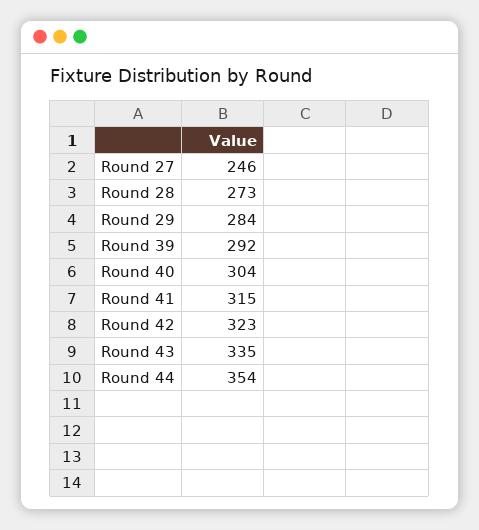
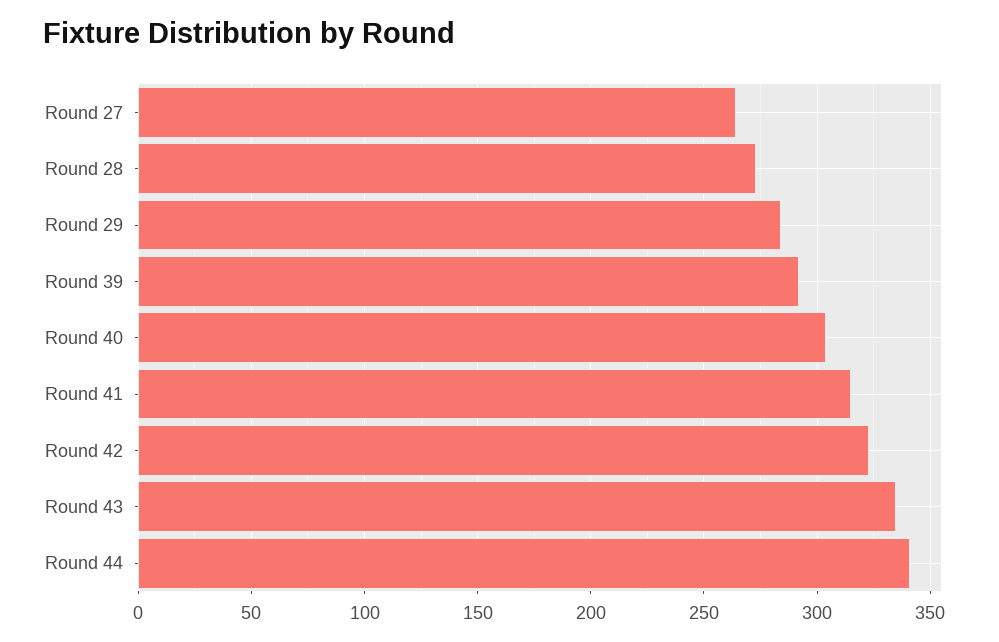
  {
-   "Round 27": 246,
+   "Round 27": 265,
    "Round 28": 273,
    "Round 29": 284,
    "Round 39": 292,
    "Round 40": 304,
    "Round 41": 315,
    "Round 42": 323,
    "Round 43": 335,
-   "Round 44": 354
+   "Round 44": 340
  }

